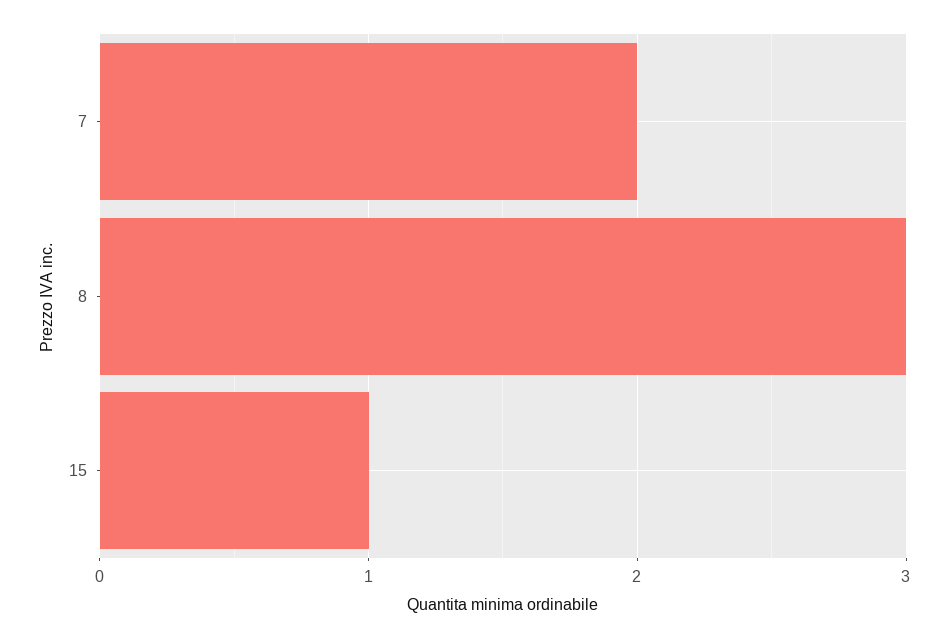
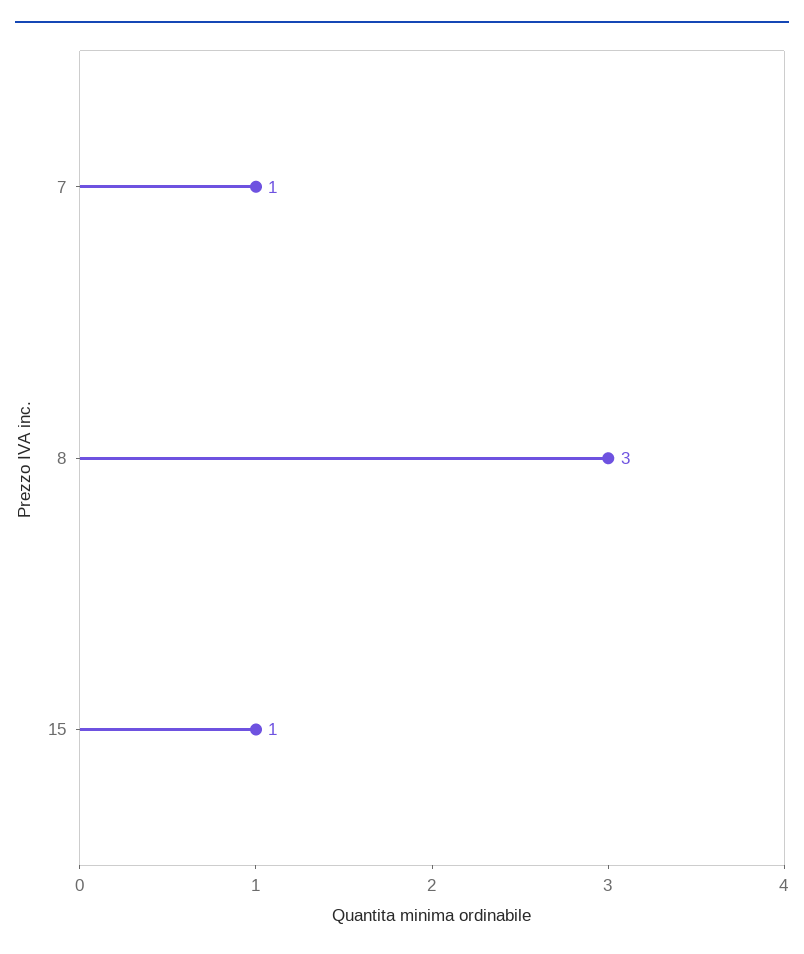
  {
-   "7": 2,
+   "7": 1,
    "8": 3,
    "15": 1
  }

